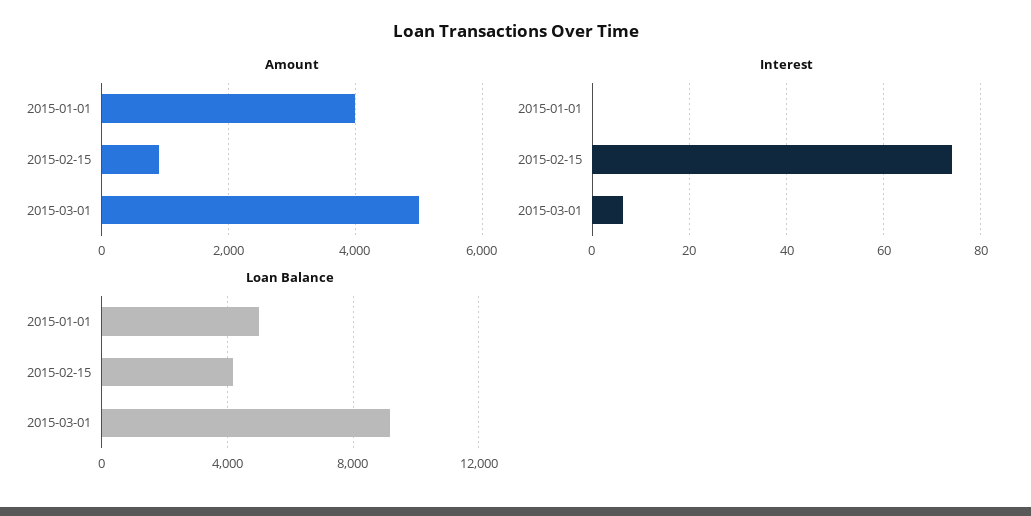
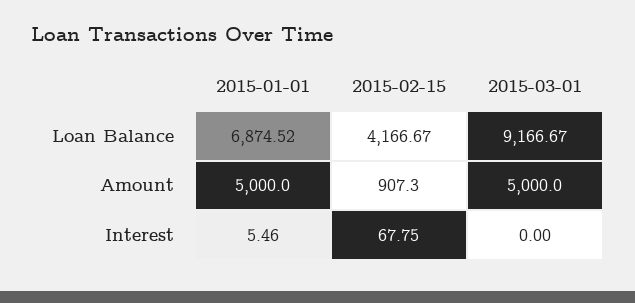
  {
    "Amount": {
-     "2015-01-01": 4000,
+     "2015-01-01": 5000,
      "2015-02-15": 907.3,
      "2015-03-01": 5000
    },
    "Interest": {
-     "2015-01-01": 0,
+     "2015-01-01": 5.46,
-     "2015-02-15": 74,
+     "2015-02-15": 67.75,
-     "2015-03-01": 6
+     "2015-03-01": 0
    },
    "Loan Balance": {
-     "2015-01-01": 5000,
+     "2015-01-01": 6874.52,
      "2015-02-15": 4166.67,
      "2015-03-01": 9166.67
    }
  }

